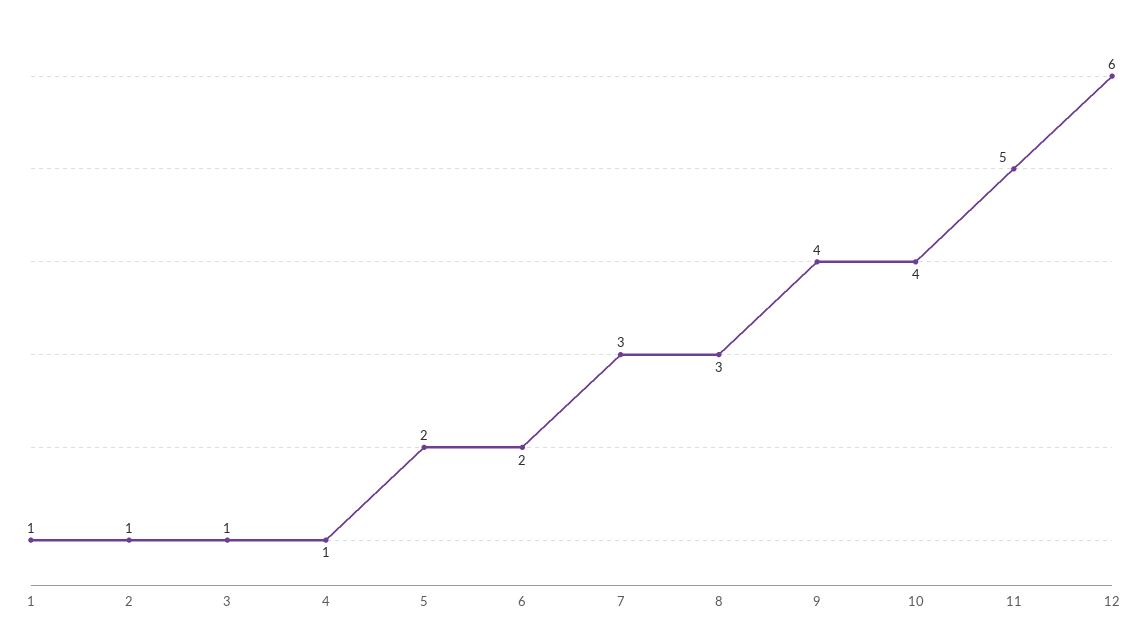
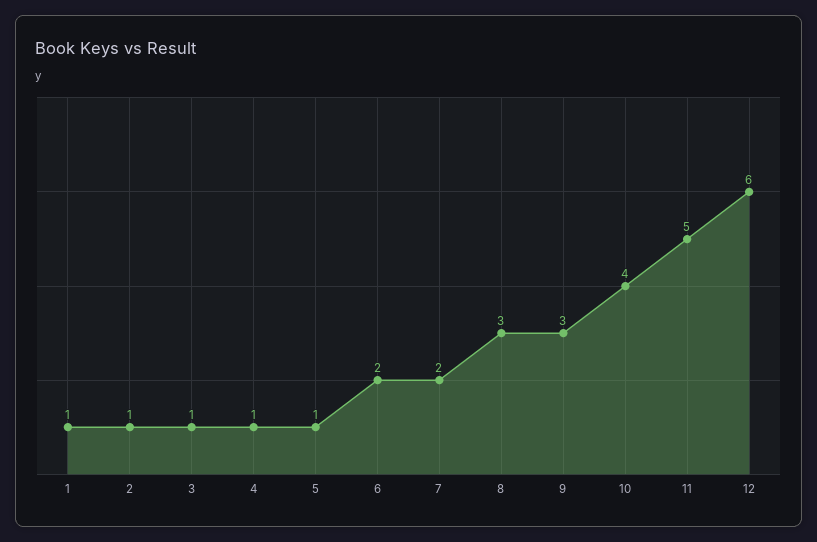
  {
    "1": 1,
    "2": 1,
    "3": 1,
    "4": 1,
-   "5": 2,
+   "5": 1,
    "6": 2,
-   "7": 3,
+   "7": 2,
    "8": 3,
-   "9": 4,
+   "9": 3,
    "10": 4,
    "11": 5,
    "12": 6
  }

